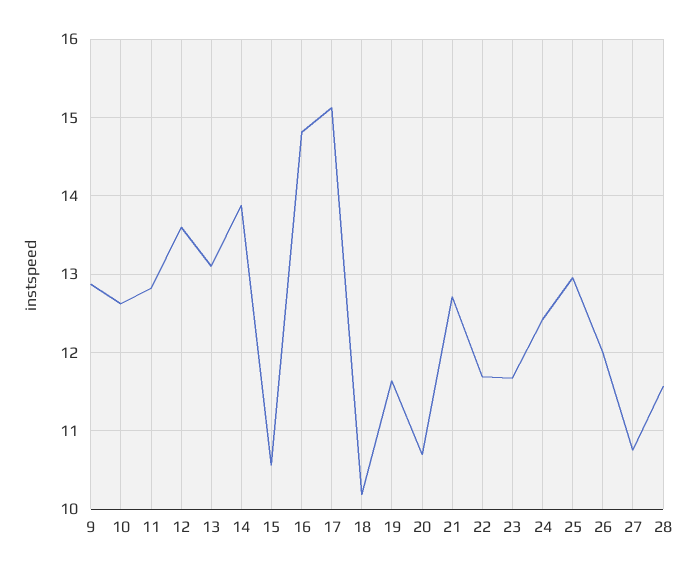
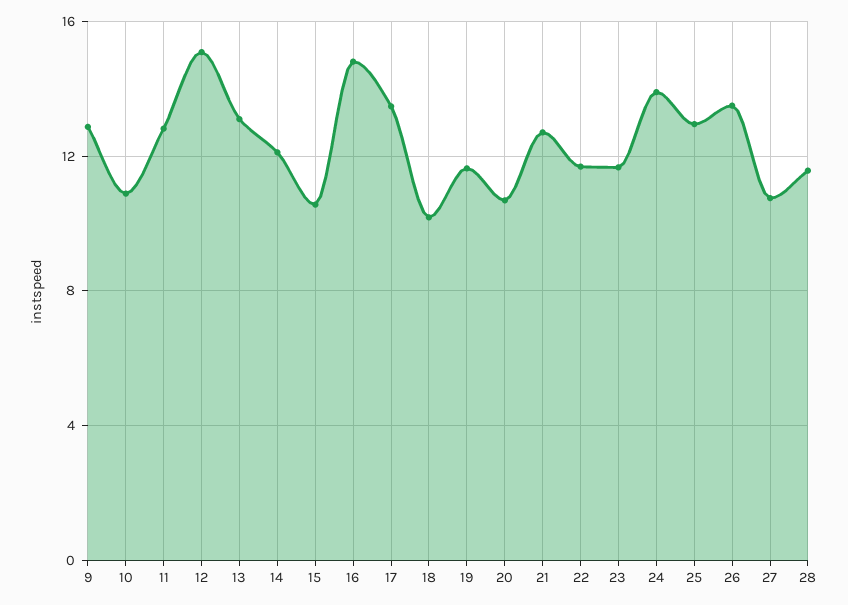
  {
    "9": 12.9,
-   "10": 12.6,
+   "10": 11,
    "11": 12.8,
-   "12": 13.6,
+   "12": 15,
    "13": 13.1,
-   "14": 13.9,
+   "14": 12,
    "15": 10.6,
    "16": 14.8,
-   "17": 15.1,
+   "17": 13.5,
    "18": 10.2,
    "19": 11.6,
    "20": 10.7,
    "21": 12.7,
    "22": 11.7,
    "23": 11.7,
-   "24": 12.4,
+   "24": 14,
    "25": 13,
-   "26": 12,
+   "26": 13.5,
    "27": 10.8,
    "28": 11.6
  }

